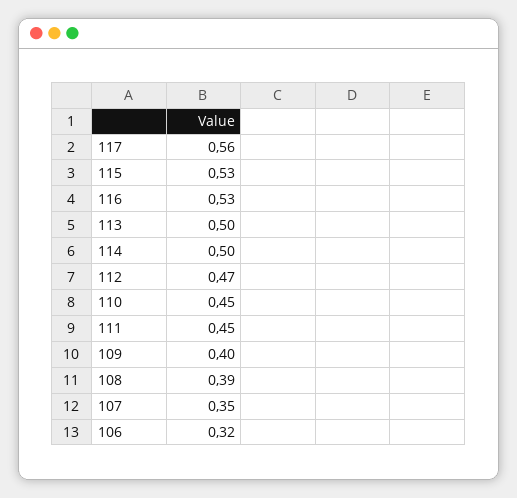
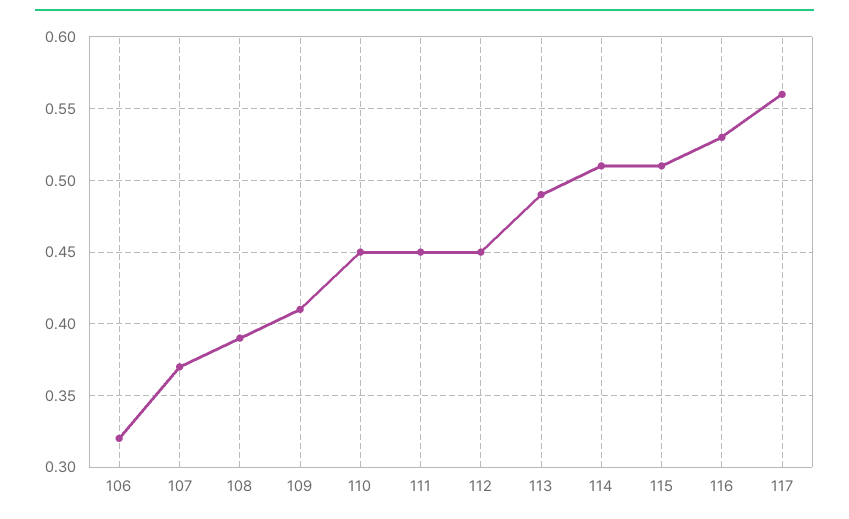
  {
    "117": 0.56,
-   "115": 0.53,
+   "115": 0.51,
    "116": 0.53,
-   "113": 0.5,
+   "113": 0.49,
-   "114": 0.5,
+   "114": 0.51,
-   "112": 0.47,
+   "112": 0.45,
    "110": 0.45,
    "111": 0.45,
-   "109": 0.4,
+   "109": 0.41,
    "108": 0.39,
-   "107": 0.35,
+   "107": 0.37,
    "106": 0.32
  }

